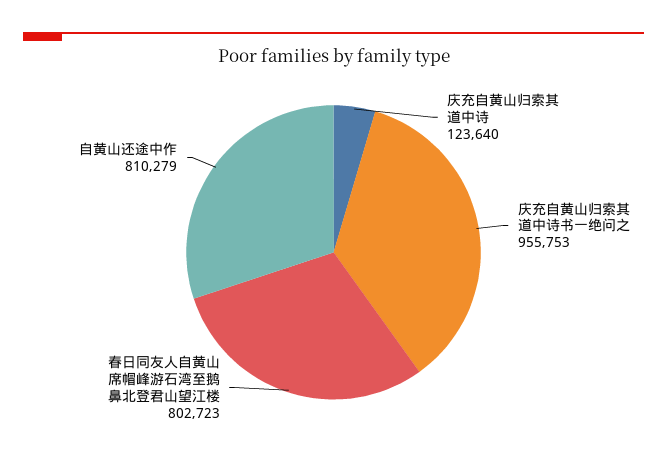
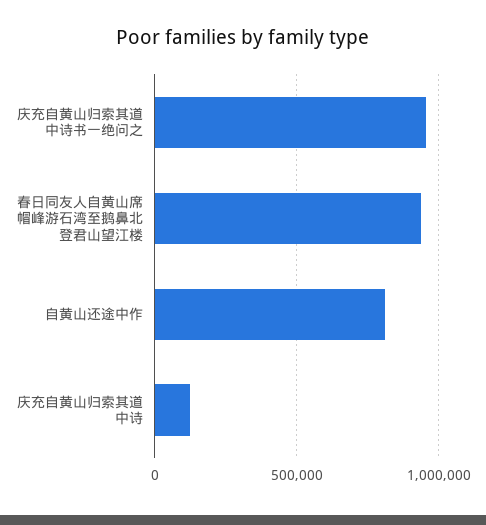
  {
    "庆充自黄山归索其道中诗": 123640,
    "庆充自黄山归索其道中诗书一绝问之": 955753,
-   "春日同友人自黄山席帽峰游石湾至鹅鼻北登君山望江楼": 802723,
+   "春日同友人自黄山席帽峰游石湾至鹅鼻北登君山望江楼": 950000,
    "自黄山还途中作": 810279
  }

